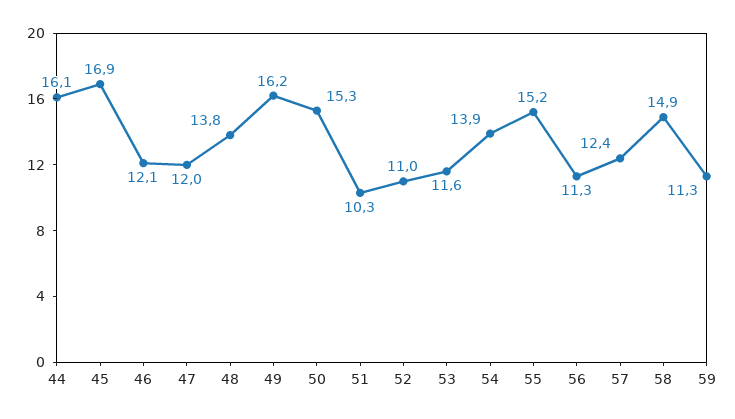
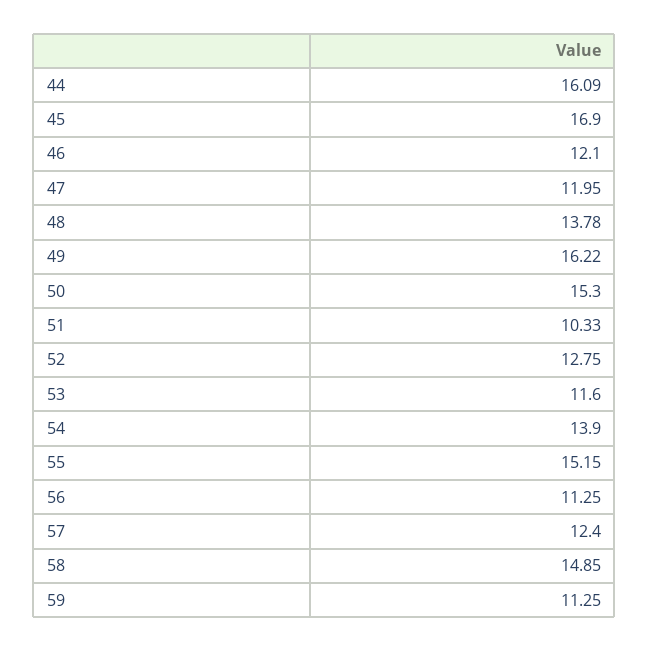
  {
    "44": 16.09,
    "45": 16.9,
    "46": 12.1,
    "47": 11.95,
    "48": 13.78,
    "49": 16.22,
    "50": 15.3,
    "51": 10.33,
-   "52": 11,
+   "52": 12.75,
    "53": 11.6,
    "54": 13.9,
    "55": 15.15,
    "56": 11.25,
    "57": 12.4,
    "58": 14.85,
    "59": 11.25
  }

